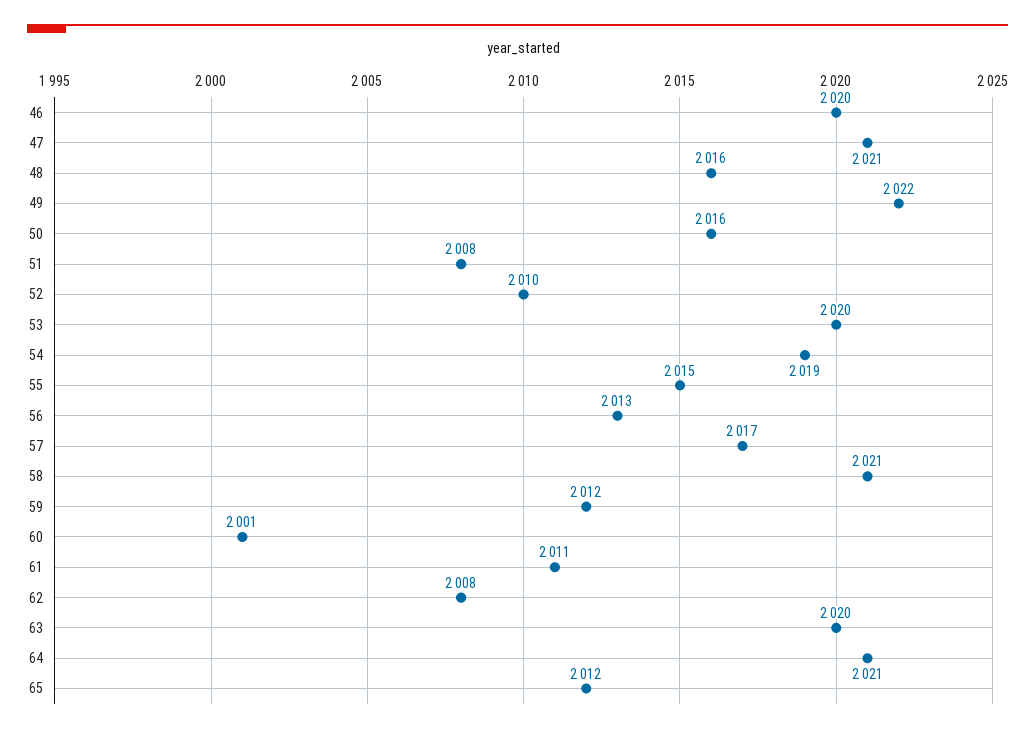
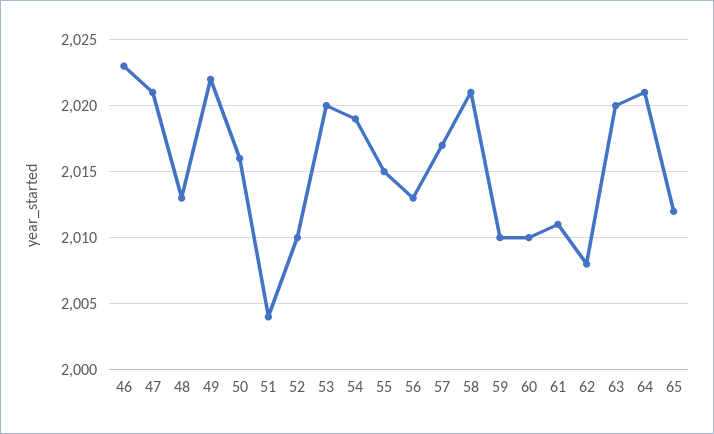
  {
-   "46": 2020,
+   "46": 2023,
    "47": 2021,
-   "48": 2016,
+   "48": 2013,
    "49": 2022,
    "50": 2016,
-   "51": 2008,
+   "51": 2004,
    "52": 2010,
    "53": 2020,
    "54": 2019,
    "55": 2015,
    "56": 2013,
    "57": 2017,
    "58": 2021,
-   "59": 2012,
+   "59": 2010,
-   "60": 2001,
+   "60": 2010,
    "61": 2011,
    "62": 2008,
    "63": 2020,
    "64": 2021,
    "65": 2012
  }

